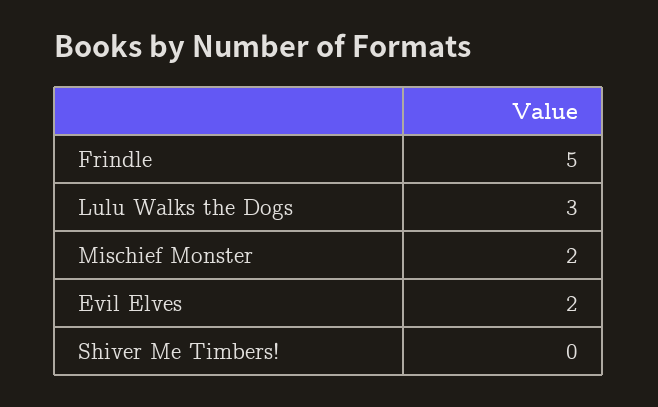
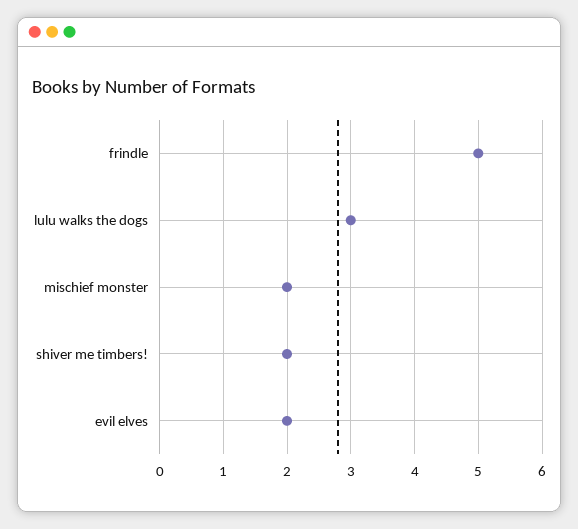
  {
    "Frindle": 5,
    "Lulu Walks the Dogs": 3,
    "Mischief Monster": 2,
    "Evil Elves": 2,
-   "Shiver Me Timbers!": 0
+   "Shiver Me Timbers!": 2
  }

